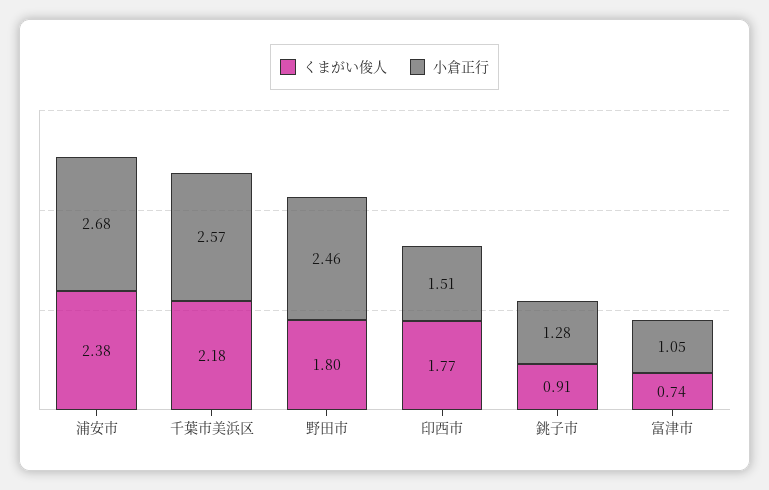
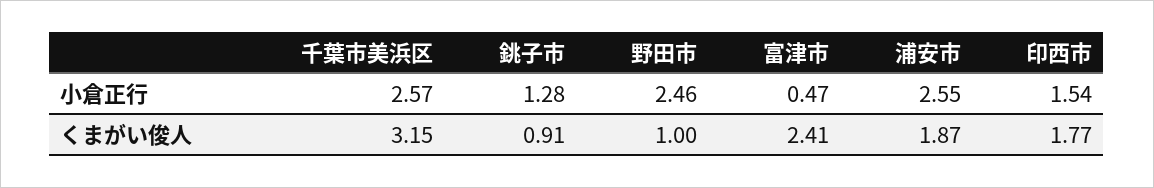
  {
    "くまがい俊人": {
-     "浦安市": 2.38,
+     "浦安市": 1.87,
-     "千葉市美浜区": 2.18,
+     "千葉市美浜区": 3.15,
-     "野田市": 1.8,
+     "野田市": 1,
      "印西市": 1.77,
      "銚子市": 0.91,
-     "富津市": 0.74
+     "富津市": 2.41
    },
    "小倉正行": {
-     "浦安市": 2.68,
+     "浦安市": 2.55,
      "千葉市美浜区": 2.57,
      "野田市": 2.46,
-     "印西市": 1.51,
+     "印西市": 1.54,
      "銚子市": 1.28,
-     "富津市": 1.05
+     "富津市": 0.47
    }
  }

